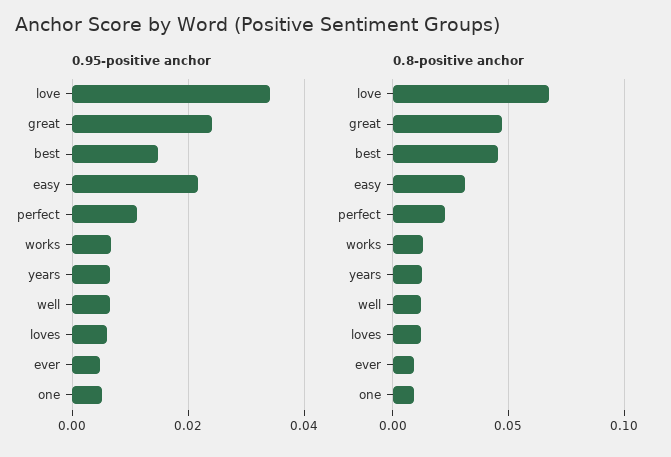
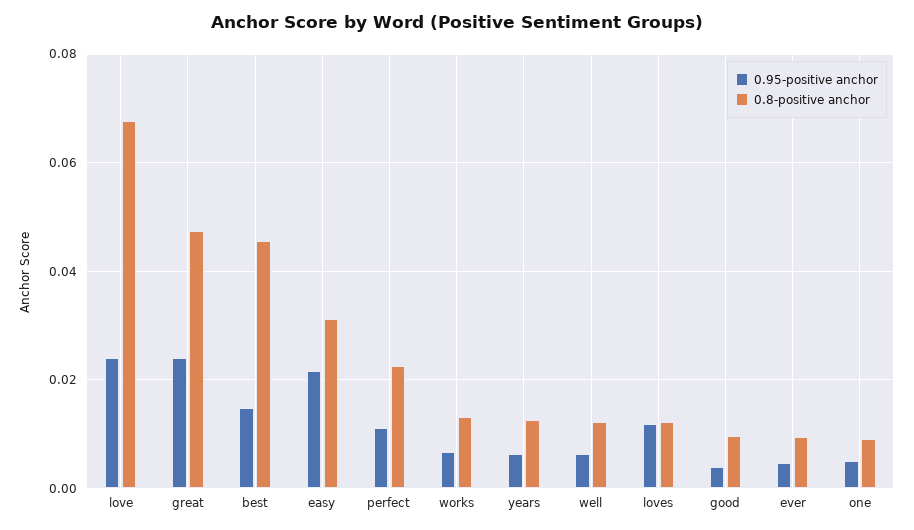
  {
    "0.95-positive anchor": {
-     "love": 0.034,
+     "love": 0.024,
      "great": 0.024,
      "best": 0.014,
      "easy": 0.022,
      "perfect": 0.012,
      "works": 0.006,
      "years": 0.006,
      "well": 0.006,
-     "loves": 0.006,
+     "loves": 0.012,
      "ever": 0.004,
-     "one": 0.006
+     "one": 0.006,
+     "good": 0.004
    },
    "0.8-positive anchor": {
      "love": 0.068,
      "great": 0.048,
      "best": 0.046,
      "easy": 0.032,
      "perfect": 0.022,
      "works": 0.014,
      "years": 0.012,
      "well": 0.012,
      "loves": 0.012,
      "ever": 0.01,
-     "one": 0.01
+     "one": 0.01,
+     "good": 0.01
    }
  }

